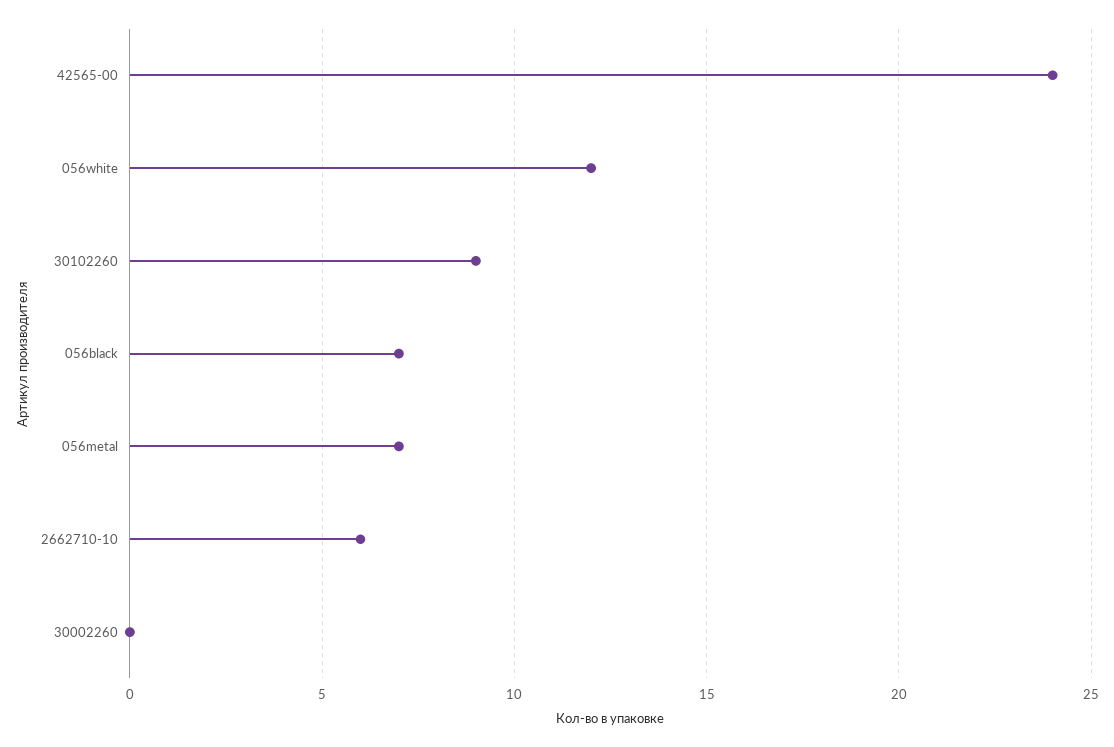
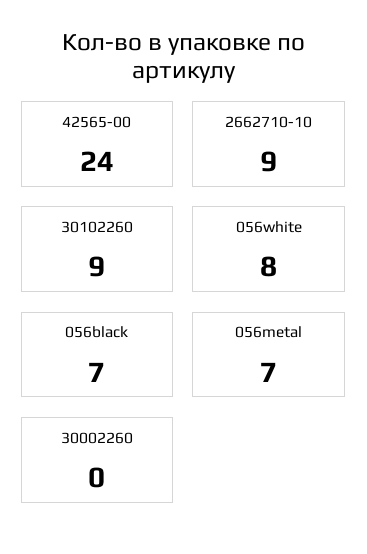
  {
    "42565-00": 24,
-   "056white": 12,
+   "056white": 8,
    "30102260": 9,
    "056black": 7,
    "056metal": 7,
-   "2662710-10": 6,
+   "2662710-10": 9,
    "30002260": 0
  }

